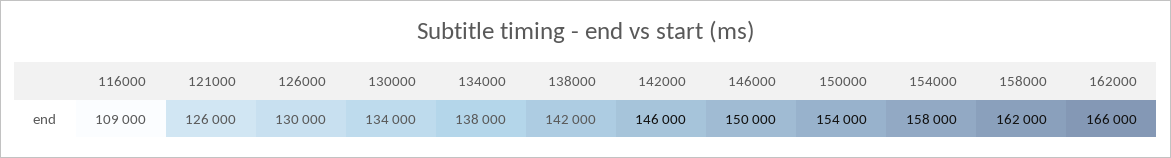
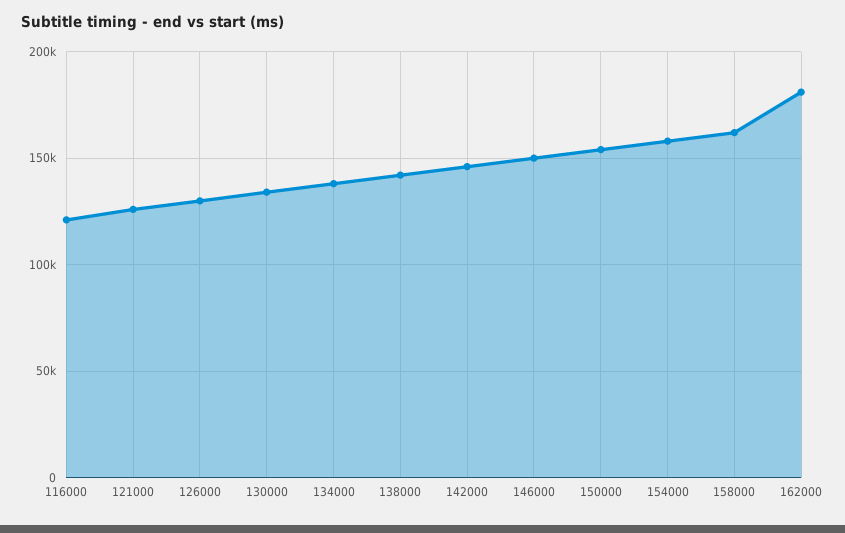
  {
-   "116000": 109000,
+   "116000": 120000,
    "121000": 126000,
    "126000": 130000,
    "130000": 134000,
    "134000": 138000,
    "138000": 142000,
    "142000": 146000,
    "146000": 150000,
    "150000": 154000,
    "154000": 158000,
    "158000": 162000,
-   "162000": 166000
+   "162000": 180000
  }

